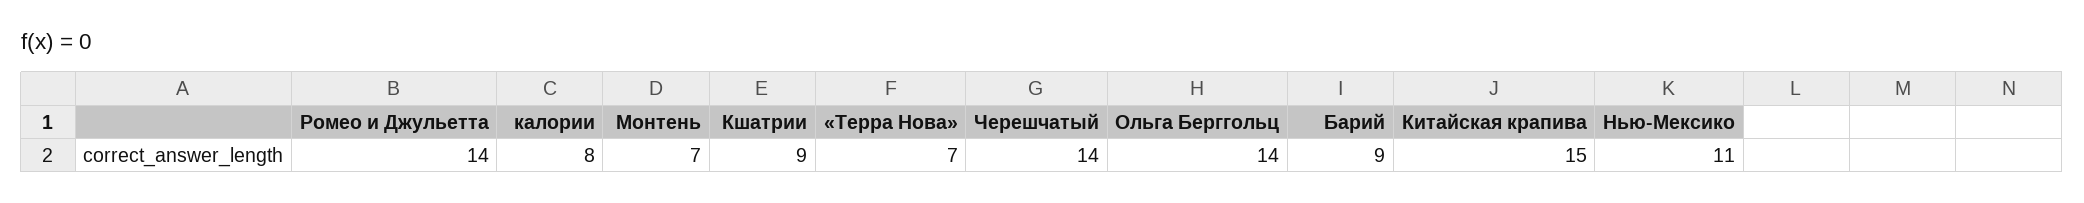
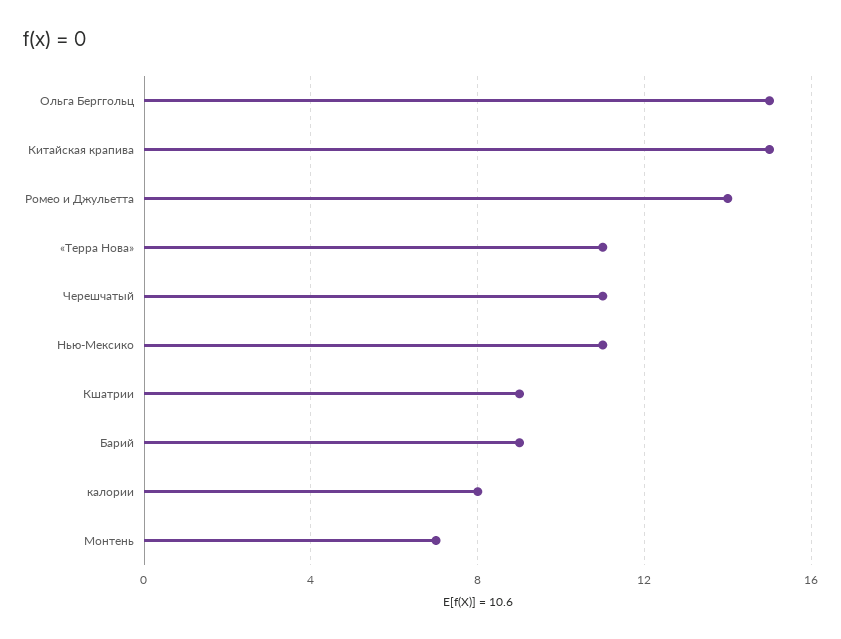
  {
    "Ромео и Джульетта": 14,
    "калории": 8,
    "Монтень": 7,
    "Кшатрии": 9,
-   "«Терра Нова»": 7,
+   "«Терра Нова»": 11,
-   "Черешчатый": 14,
+   "Черешчатый": 11,
-   "Ольга Берггольц": 14,
+   "Ольга Берггольц": 15,
    "Барий": 9,
    "Китайская крапива": 15,
    "Нью-Мексико": 11
  }

